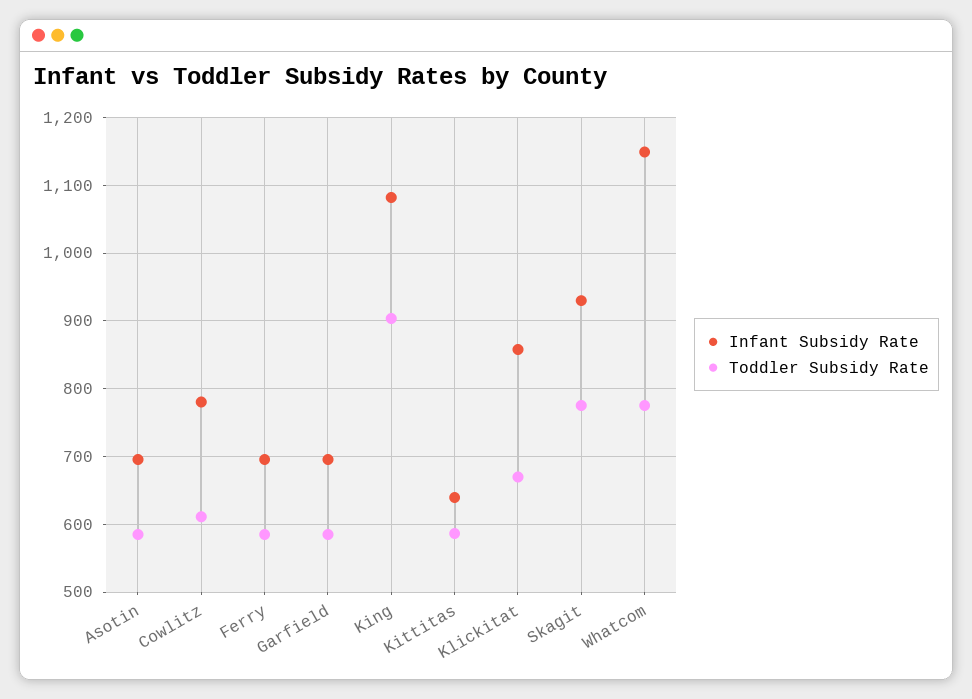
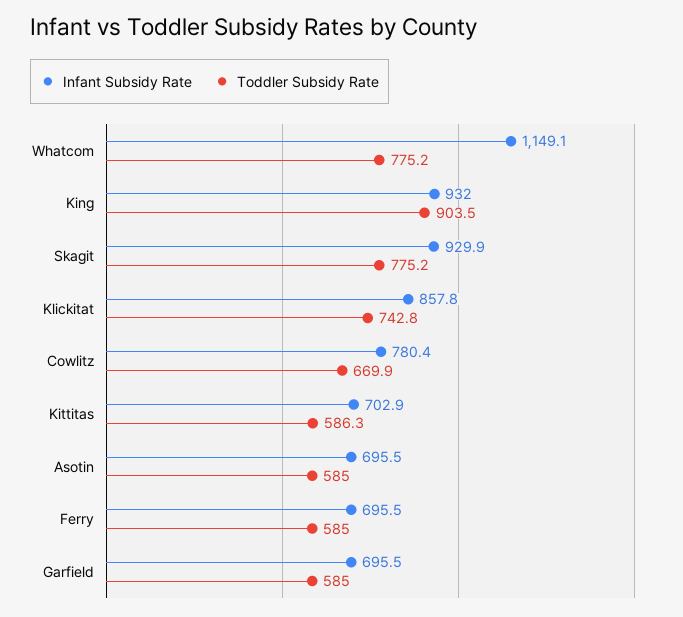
  {
    "Infant Subsidy Rate": {
      "Asotin": 695.5,
      "Cowlitz": 780.4,
      "Ferry": 695.5,
      "Garfield": 695.5,
-     "King": 1080,
+     "King": 932,
-     "Kittitas": 640,
+     "Kittitas": 702.9,
      "Klickitat": 857.8,
      "Skagit": 929.9,
      "Whatcom": 1149.1
    },
    "Toddler Subsidy Rate": {
      "Asotin": 585,
-     "Cowlitz": 610,
+     "Cowlitz": 669.9,
      "Ferry": 585,
      "Garfield": 585,
      "King": 903.5,
      "Kittitas": 586.3,
-     "Klickitat": 670,
+     "Klickitat": 742.8,
      "Skagit": 775.2,
      "Whatcom": 775.2
    }
  }

